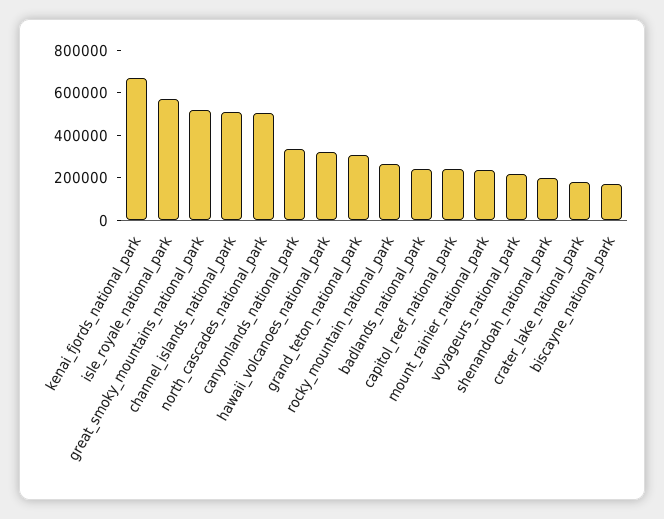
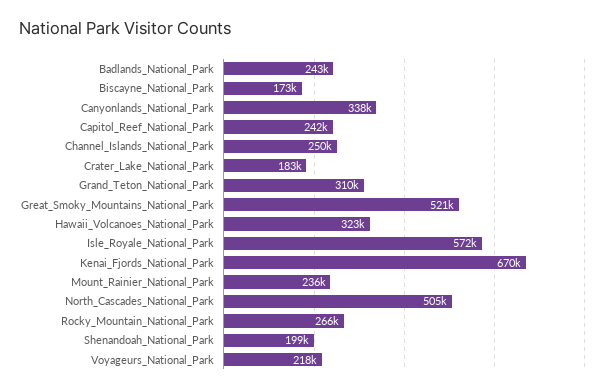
  {
    "kenai_fjords_national_park": 670000,
    "isle_royale_national_park": 572000,
    "great_smoky_mountains_national_park": 521000,
-   "channel_islands_national_park": 500000,
+   "channel_islands_national_park": 250000,
    "north_cascades_national_park": 505000,
    "canyonlands_national_park": 338000,
    "hawaii_volcanoes_national_park": 323000,
    "grand_teton_national_park": 310000,
    "rocky_mountain_national_park": 266000,
    "badlands_national_park": 243000,
    "capitol_reef_national_park": 242000,
    "mount_rainier_national_park": 236000,
    "voyageurs_national_park": 218000,
    "shenandoah_national_park": 199000,
    "crater_lake_national_park": 183000,
    "biscayne_national_park": 173000
  }

